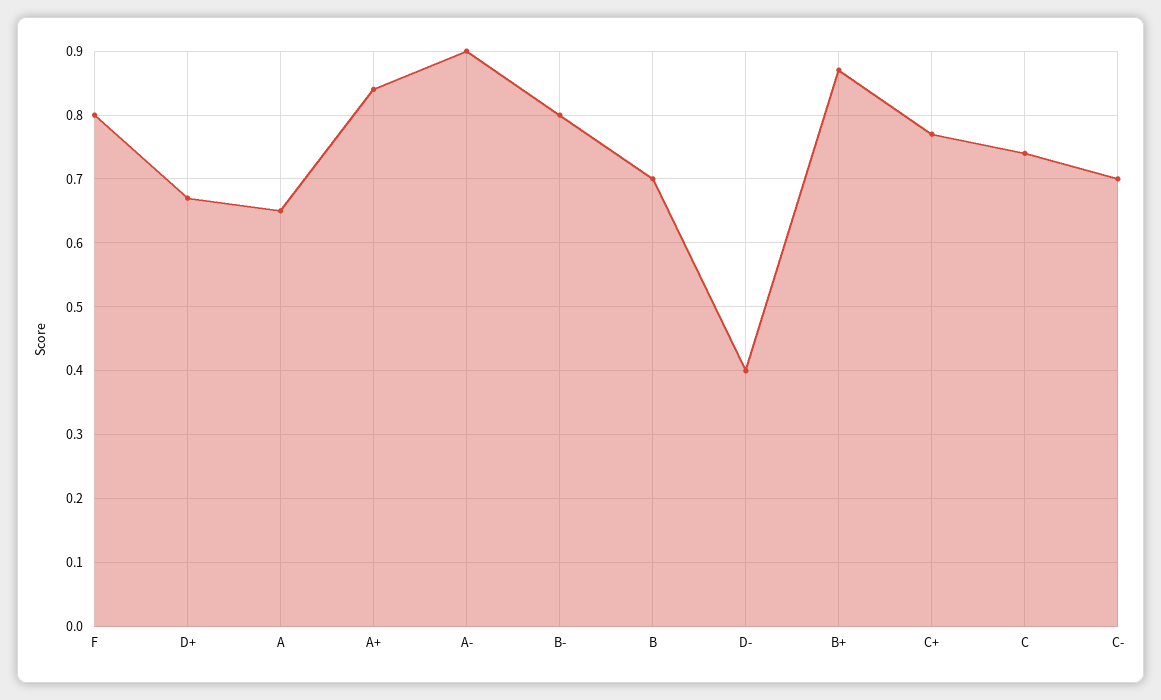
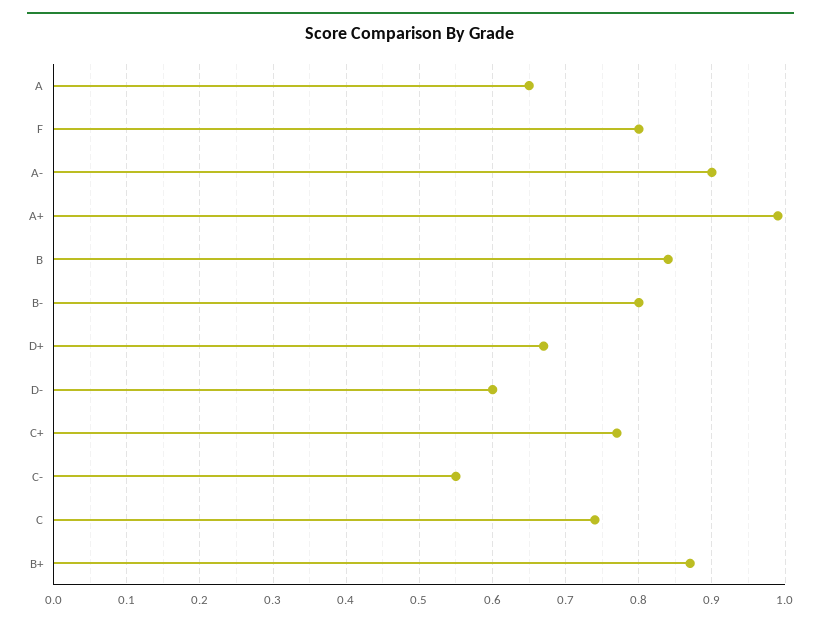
  {
    "F": 0.8,
    "D+": 0.67,
    "A": 0.65,
-   "A+": 0.84,
+   "A+": 0.99,
    "A-": 0.9,
    "B-": 0.8,
-   "B": 0.7,
+   "B": 0.84,
-   "D-": 0.4,
+   "D-": 0.6,
    "B+": 0.87,
    "C+": 0.77,
    "C": 0.74,
-   "C-": 0.7
+   "C-": 0.55
  }

